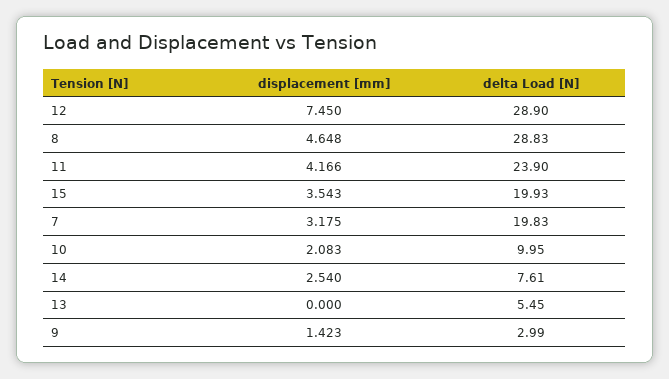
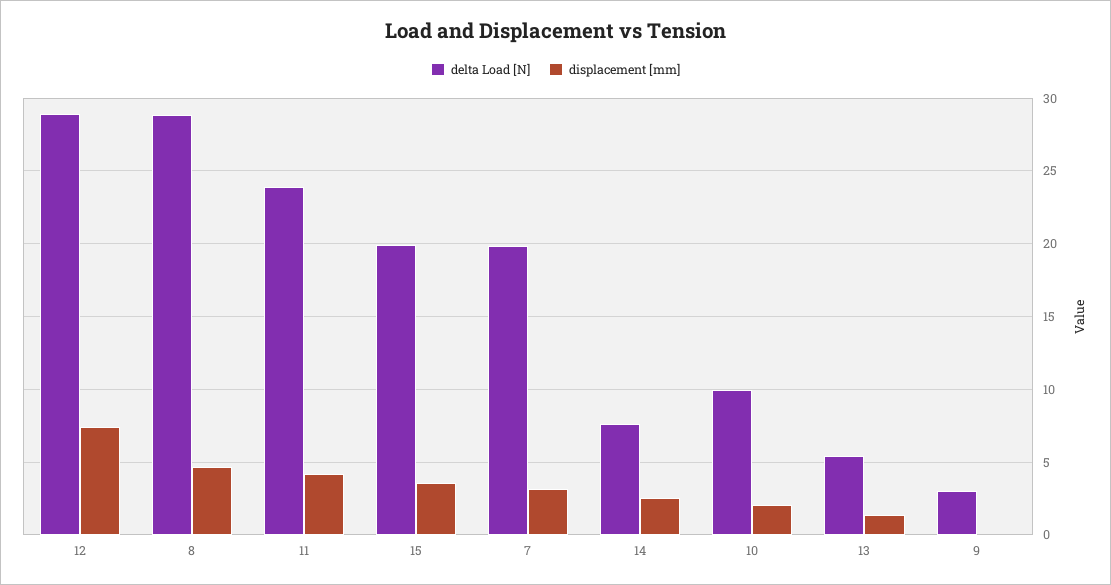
  {
    "displacement [mm]": {
      "12": 7.45,
      "8": 4.648,
      "11": 4.166,
      "15": 3.543,
      "7": 3.175,
      "10": 2.083,
      "14": 2.54,
-     "13": 0,
+     "13": 1.5,
-     "9": 1.423
+     "9": 0
    },
    "delta Load [N]": {
      "12": 28.9,
      "8": 28.83,
      "11": 23.9,
      "15": 19.93,
      "7": 19.83,
      "10": 9.95,
      "14": 7.61,
      "13": 5.45,
      "9": 2.99
    }
  }

